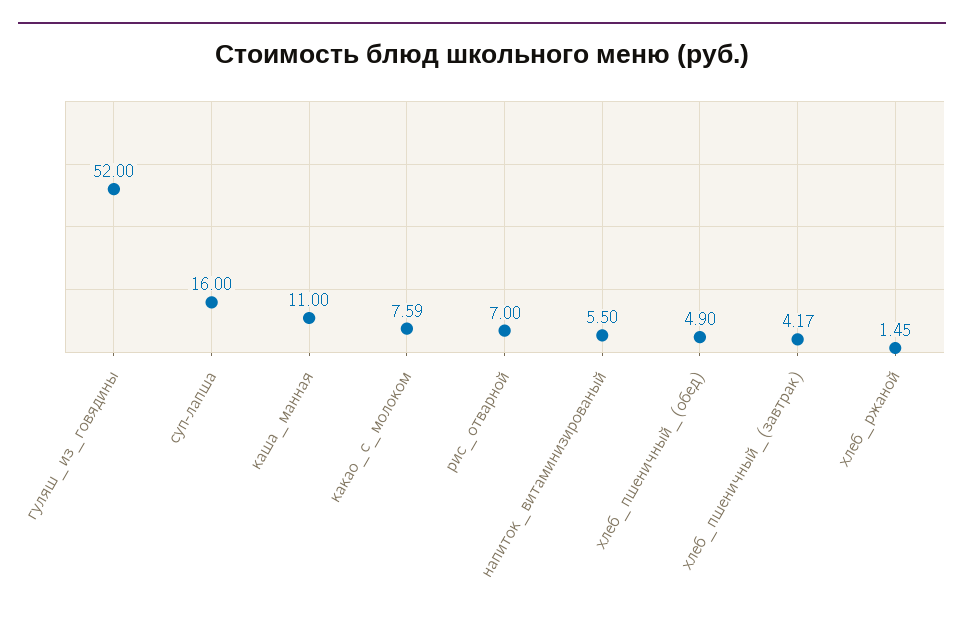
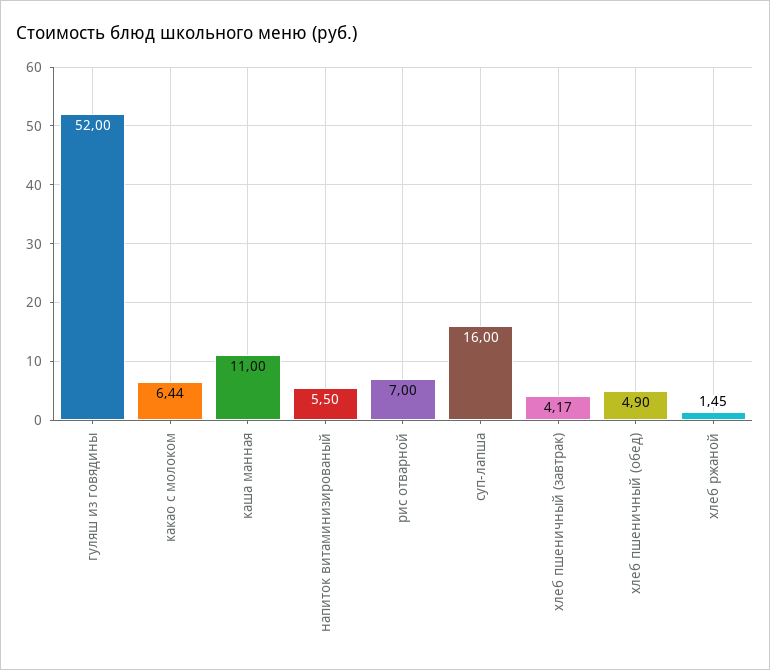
  {
    "гуляш_из_говядины": 52,
    "суп-лапша": 16,
    "каша_манная": 11,
-   "какао_с_молоком": 7.59,
+   "какао_с_молоком": 6.44,
    "рис_отварной": 7,
    "напиток_витаминизированый": 5.5,
    "хлеб_пшеничный_(обед)": 4.9,
    "хлеб_пшеничный_(завтрак)": 4.17,
    "хлеб_ржаной": 1.45
  }

